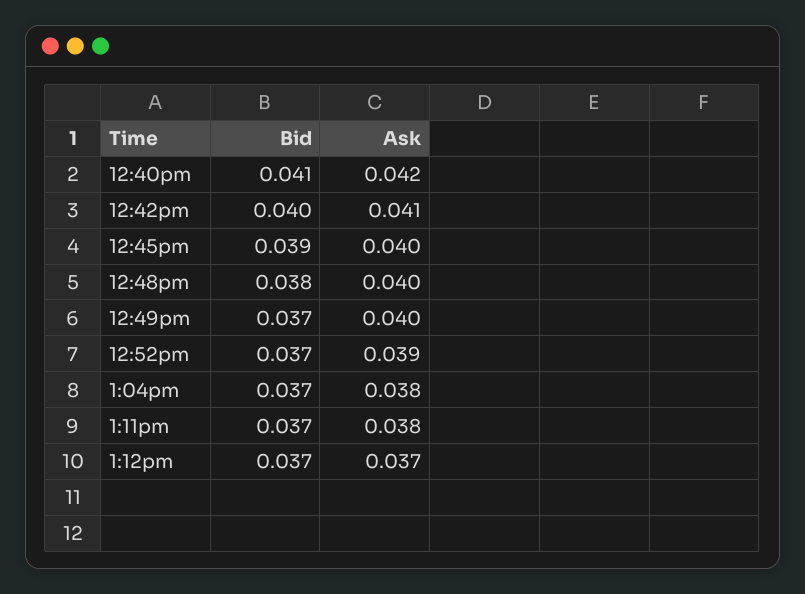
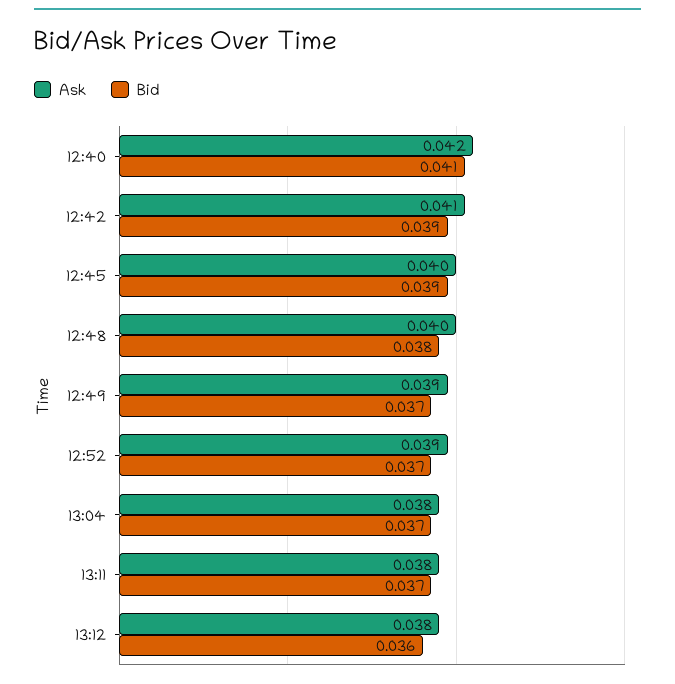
  {
    "Bid": {
      "12:40pm": 0.041,
-     "12:42pm": 0.04,
+     "12:42pm": 0.039,
      "12:45pm": 0.039,
      "12:48pm": 0.038,
      "12:49pm": 0.037,
      "12:52pm": 0.037,
      "1:04pm": 0.037,
      "1:11pm": 0.037,
-     "1:12pm": 0.037
+     "1:12pm": 0.036
    },
    "Ask": {
      "12:40pm": 0.042,
      "12:42pm": 0.041,
      "12:45pm": 0.04,
      "12:48pm": 0.04,
-     "12:49pm": 0.04,
+     "12:49pm": 0.039,
      "12:52pm": 0.039,
      "1:04pm": 0.038,
      "1:11pm": 0.038,
-     "1:12pm": 0.037
+     "1:12pm": 0.038
    }
  }

